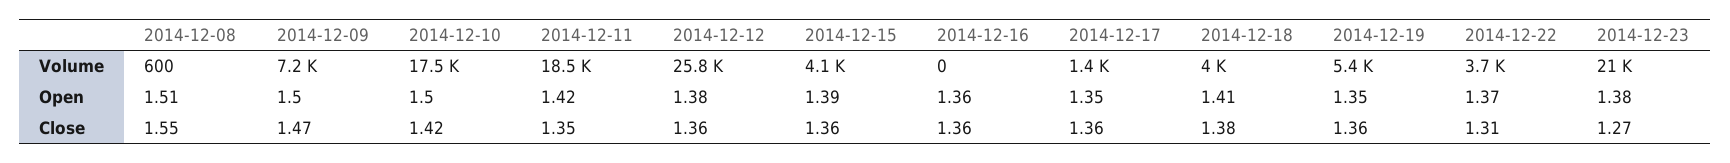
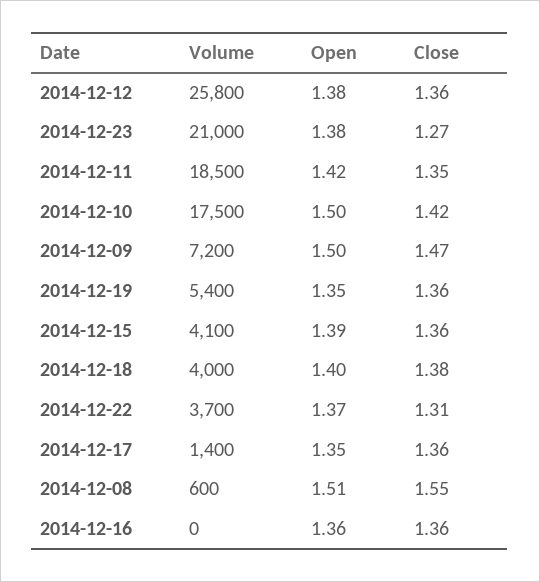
  {
    "2014-12-08": {
      "Volume": 600,
      "Open": 1.51,
      "Close": 1.55
    },
    "2014-12-09": {
      "Volume": 7200,
      "Open": 1.5,
      "Close": 1.47
    },
    "2014-12-10": {
      "Volume": 17500,
      "Open": 1.5,
      "Close": 1.42
    },
    "2014-12-11": {
      "Volume": 18500,
      "Open": 1.42,
      "Close": 1.35
    },
    "2014-12-12": {
      "Volume": 25800,
      "Open": 1.38,
      "Close": 1.36
    },
    "2014-12-15": {
      "Volume": 4100,
      "Open": 1.39,
      "Close": 1.36
    },
    "2014-12-16": {
      "Volume": 0,
      "Open": 1.36,
      "Close": 1.36
    },
    "2014-12-17": {
      "Volume": 1400,
      "Open": 1.35,
      "Close": 1.36
    },
    "2014-12-18": {
      "Volume": 4000,
-     "Open": 1.41,
+     "Open": 1.4,
      "Close": 1.38
    },
    "2014-12-19": {
      "Volume": 5400,
      "Open": 1.35,
      "Close": 1.36
    },
    "2014-12-22": {
      "Volume": 3700,
      "Open": 1.37,
      "Close": 1.31
    },
    "2014-12-23": {
      "Volume": 21000,
      "Open": 1.38,
      "Close": 1.27
    }
  }

